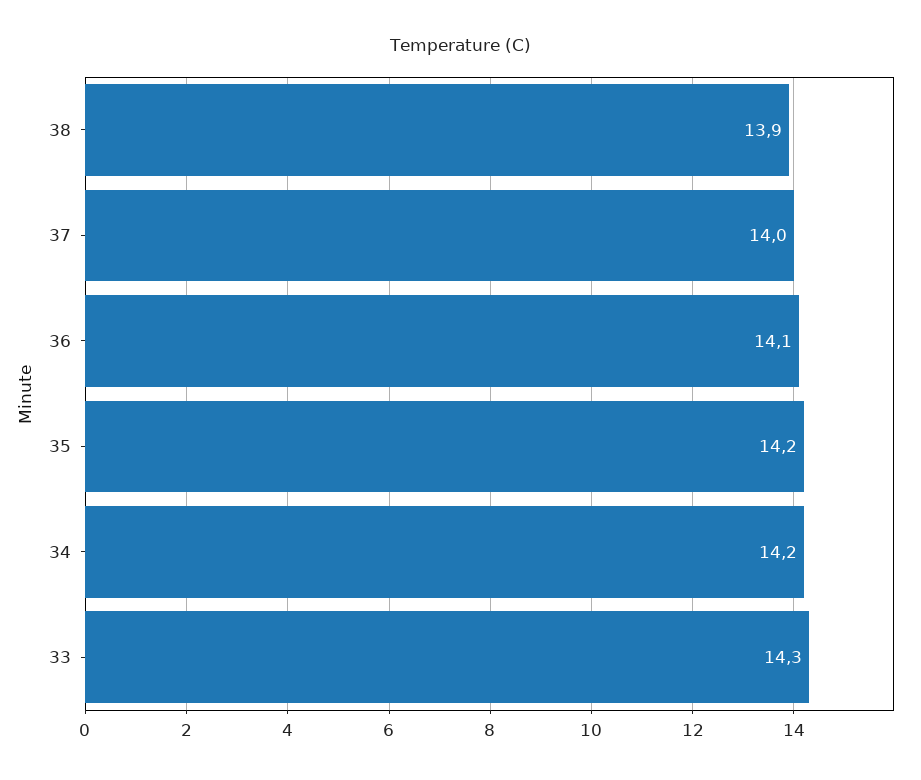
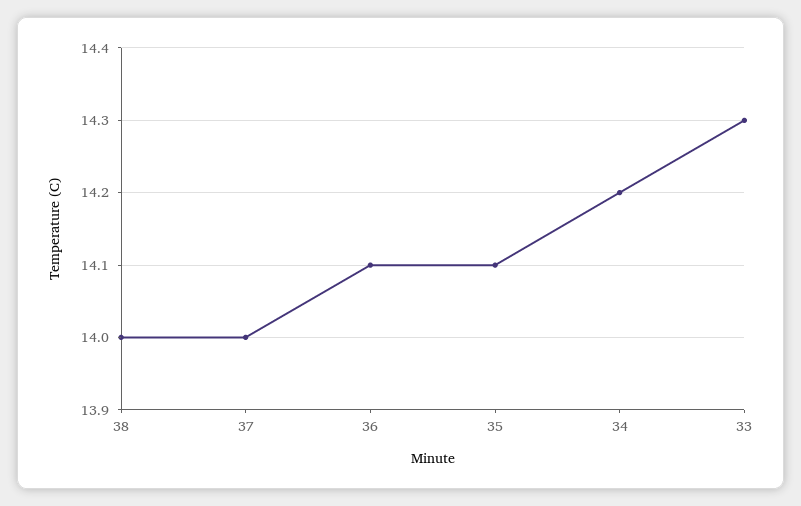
  {
-   "38": 13.9,
+   "38": 14,
    "37": 14,
    "36": 14.1,
-   "35": 14.2,
+   "35": 14.1,
    "34": 14.2,
    "33": 14.3
  }

